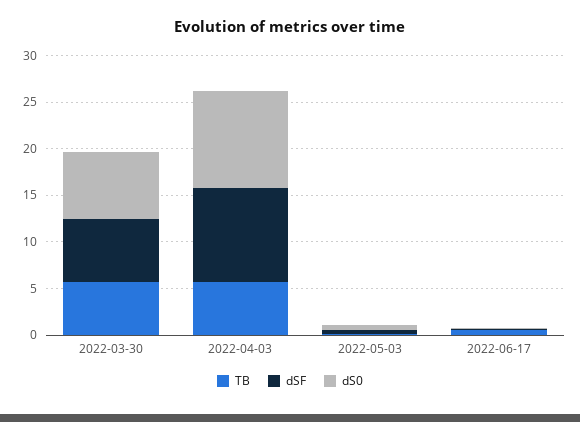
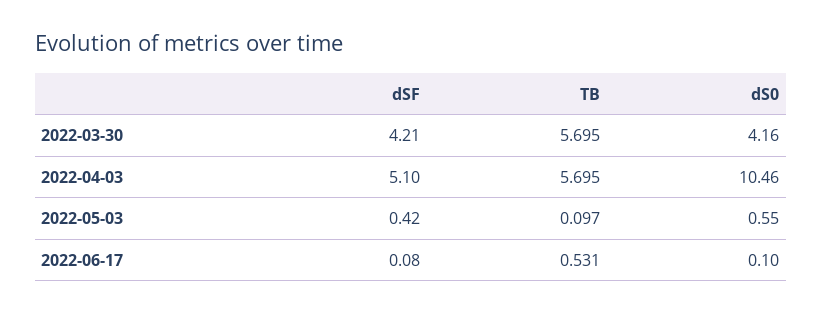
  {
    "TB": {
      "2022-03-30": 5.695,
      "2022-04-03": 5.695,
      "2022-05-03": 0.097,
      "2022-06-17": 0.531
    },
    "dSF": {
-     "2022-03-30": 7,
+     "2022-03-30": 4.21,
-     "2022-04-03": 10,
+     "2022-04-03": 5.1,
      "2022-05-03": 0.42,
      "2022-06-17": 0.08
    },
    "dS0": {
-     "2022-03-30": 7,
+     "2022-03-30": 4.16,
      "2022-04-03": 10.46,
      "2022-05-03": 0.55,
      "2022-06-17": 0.1
    }
  }

